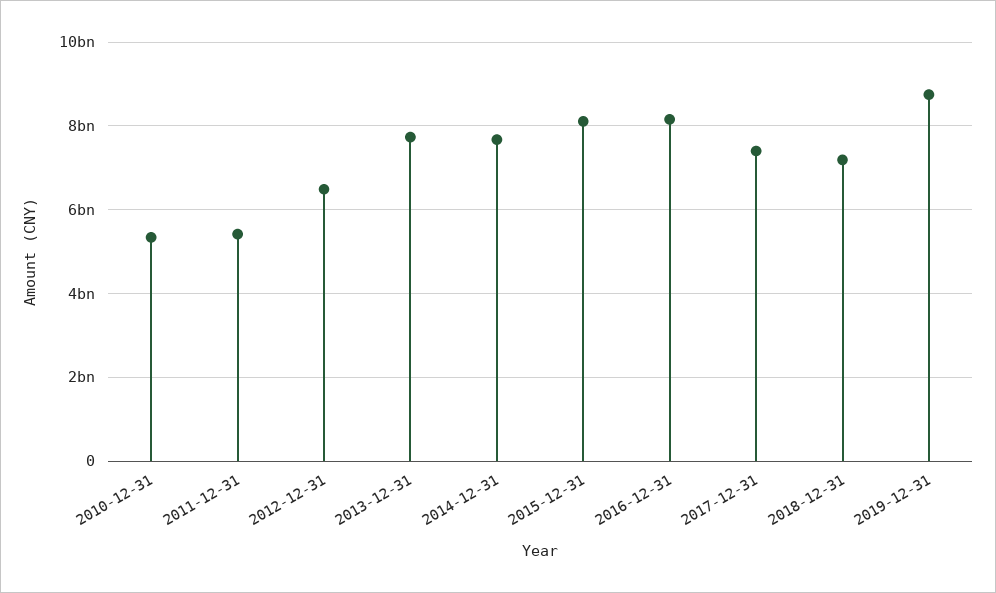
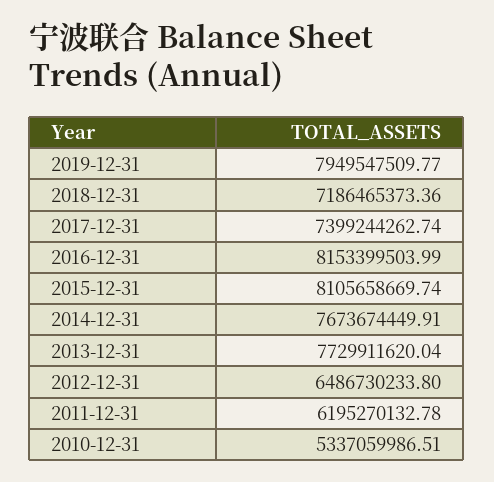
  {
    "2010-12-31": 5337059986.51,
-   "2011-12-31": 5400000000,
+   "2011-12-31": 6195270132.78,
    "2012-12-31": 6486730233.8,
    "2013-12-31": 7729911620.04,
    "2014-12-31": 7673674449.91,
    "2015-12-31": 8105658669.74,
    "2016-12-31": 8153399503.99,
    "2017-12-31": 7399244262.74,
    "2018-12-31": 7186465373.36,
-   "2019-12-31": 8800000000
+   "2019-12-31": 7949547509.77
  }

